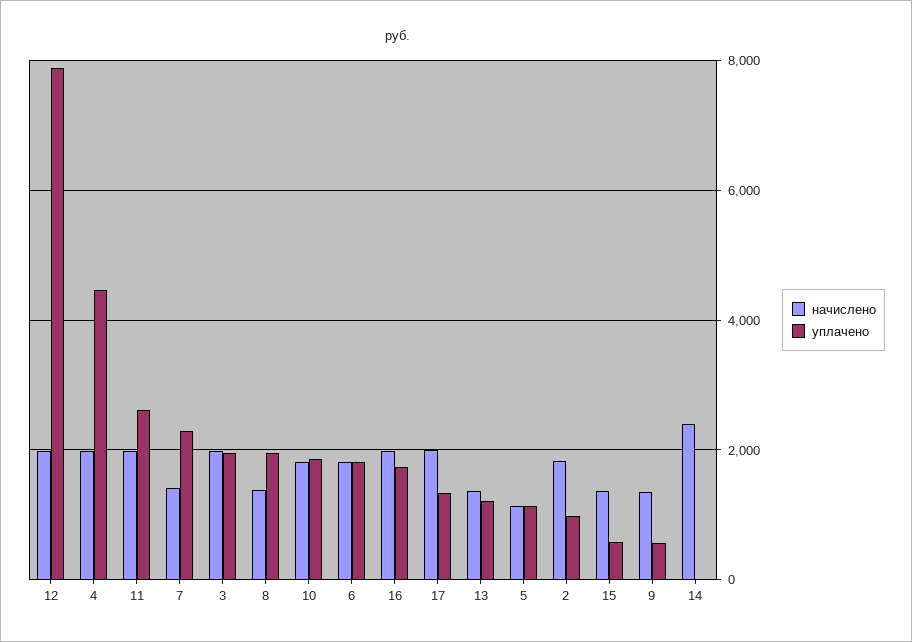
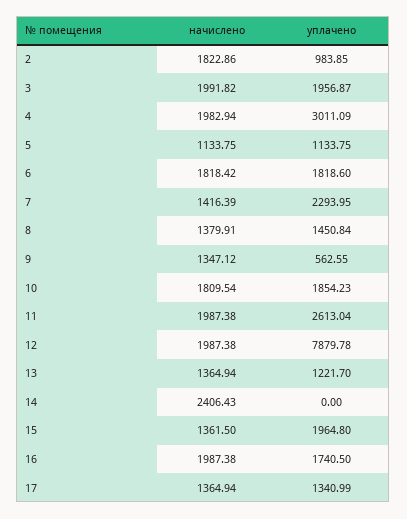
  {
    "начислено": {
      "12": 1987.38,
      "4": 1982.94,
      "11": 1987.38,
      "7": 1416.39,
      "3": 1991.82,
      "8": 1379.91,
      "10": 1809.54,
      "6": 1818.42,
      "16": 1987.38,
-     "17": 2000,
+     "17": 1364.94,
      "13": 1364.94,
      "5": 1133.75,
      "2": 1822.86,
      "15": 1361.5,
      "9": 1347.12,
      "14": 2406.43
    },
    "уплачено": {
      "12": 7879.78,
-     "4": 4400,
+     "4": 3011.09,
      "11": 2613.04,
      "7": 2293.95,
      "3": 1956.87,
-     "8": 2000,
+     "8": 1450.84,
      "10": 1854.23,
      "6": 1818.6,
      "16": 1740.5,
      "17": 1340.99,
      "13": 1221.7,
      "5": 1133.75,
      "2": 983.85,
-     "15": 600,
+     "15": 1964.8,
      "9": 562.55,
      "14": 0
    }
  }

